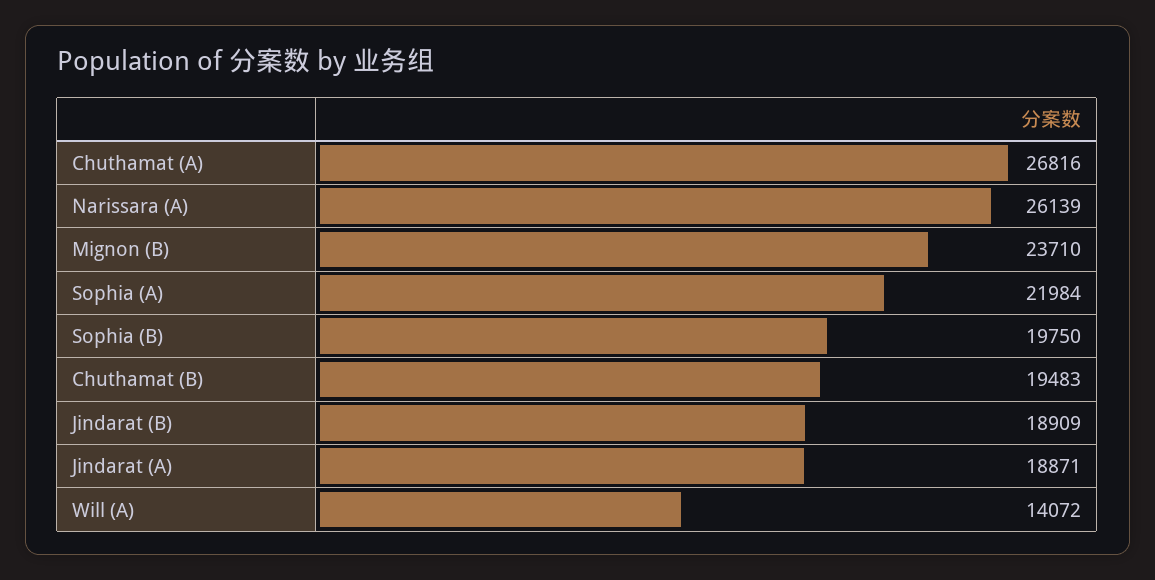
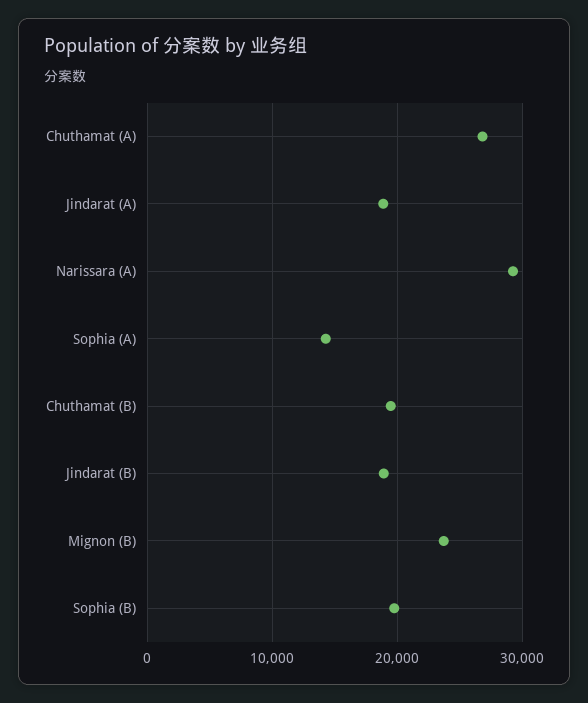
  {
    "Chuthamat (A)": 26816,
-   "Narissara (A)": 26139,
+   "Narissara (A)": 29000,
    "Mignon (B)": 23710,
-   "Sophia (A)": 21984,
+   "Sophia (A)": 14000,
    "Sophia (B)": 19750,
    "Chuthamat (B)": 19483,
    "Jindarat (B)": 18909,
-   "Jindarat (A)": 18871,
+   "Jindarat (A)": 18871
-   "Will (A)": 14072
  }

